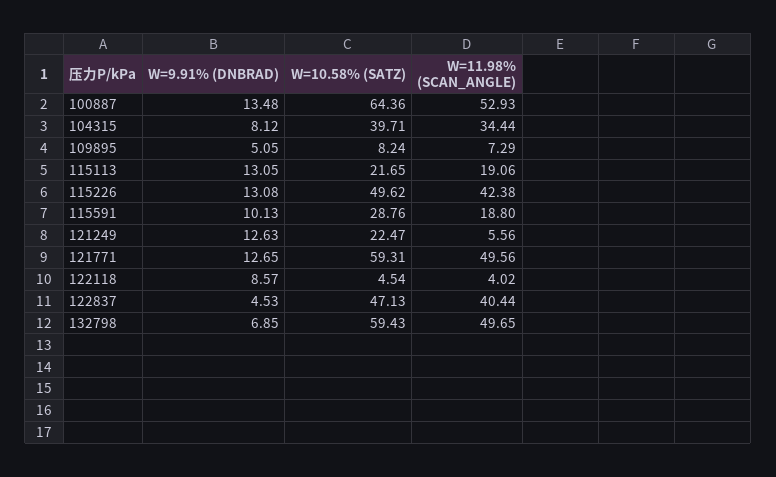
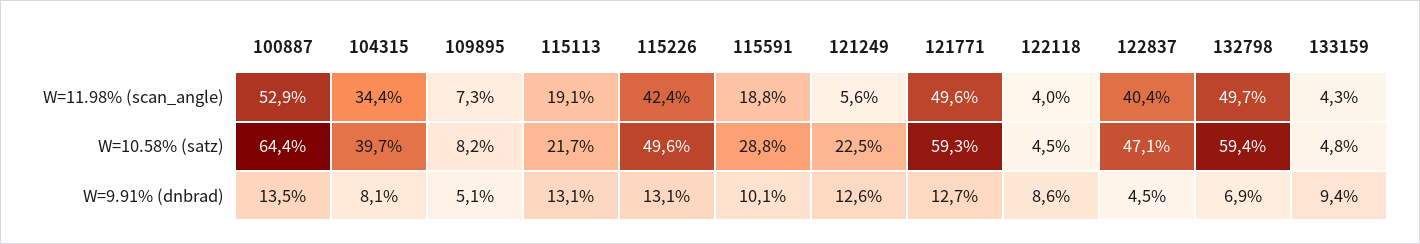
  {
    "W=9.91% (DNBRAD)": {
      "100887": 13.48,
      "104315": 8.12,
      "109895": 5.05,
      "115113": 13.05,
      "115226": 13.08,
      "115591": 10.13,
      "121249": 12.63,
      "121771": 12.65,
      "122118": 8.57,
      "122837": 4.53,
-     "132798": 6.85
+     "132798": 6.85,
+     "133159": 9.4
    },
    "W=10.58% (SATZ)": {
      "100887": 64.36,
      "104315": 39.71,
      "109895": 8.24,
      "115113": 21.65,
      "115226": 49.62,
      "115591": 28.76,
      "121249": 22.47,
      "121771": 59.31,
      "122118": 4.54,
      "122837": 47.13,
-     "132798": 59.43
+     "132798": 59.43,
+     "133159": 4.8
    },
    "W=11.98% (SCAN_ANGLE)": {
      "100887": 52.93,
      "104315": 34.44,
      "109895": 7.29,
      "115113": 19.06,
      "115226": 42.38,
      "115591": 18.8,
      "121249": 5.56,
      "121771": 49.56,
      "122118": 4.02,
      "122837": 40.44,
-     "132798": 49.65
+     "132798": 49.65,
+     "133159": 4.3
    }
  }

